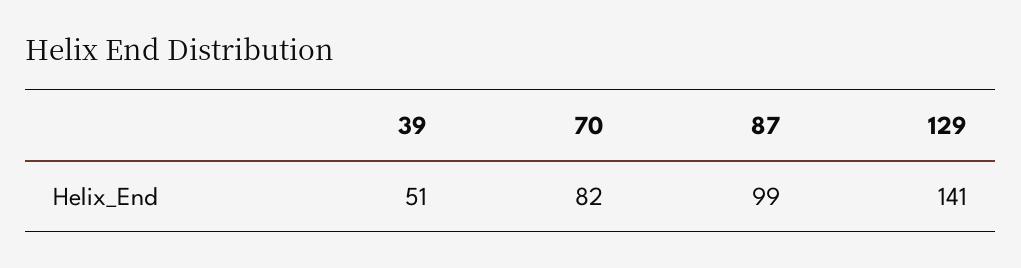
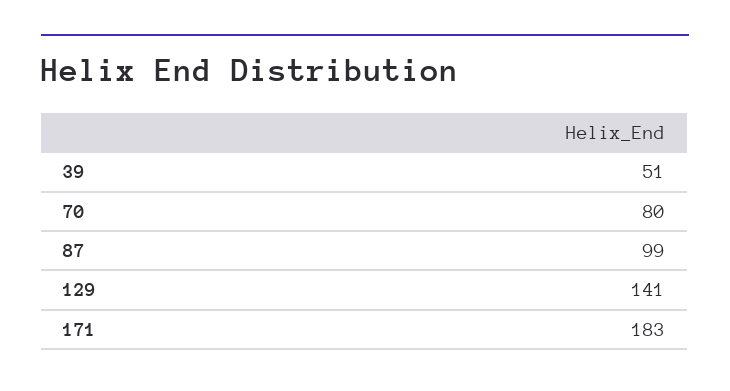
  {
    "39": 51,
-   "70": 82,
+   "70": 80,
    "87": 99,
-   "129": 141
+   "129": 141,
+   "171": 183
  }

